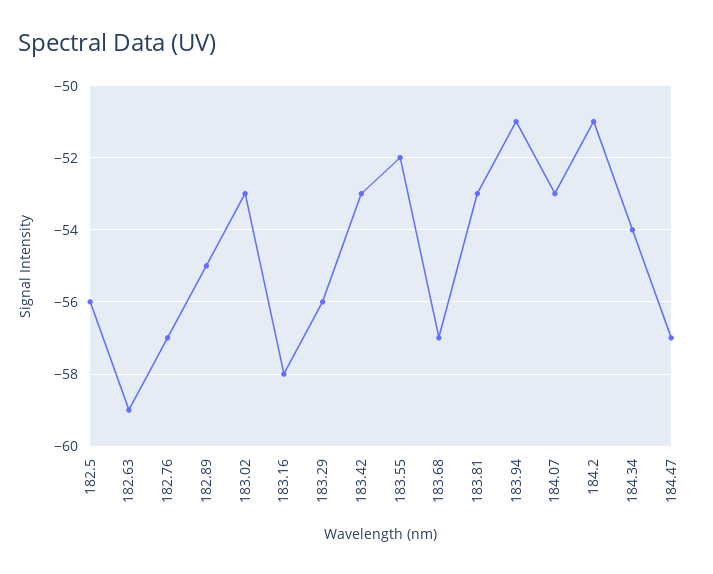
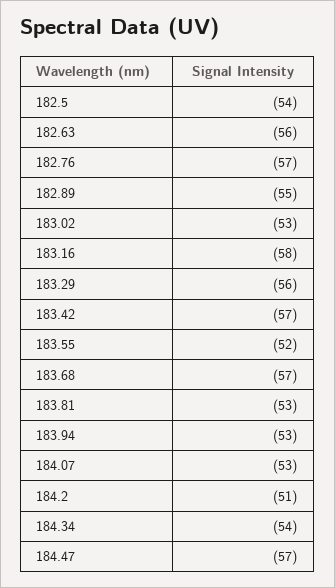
  {
-   "182.5": -56,
+   "182.5": -54,
-   "182.63": -59,
+   "182.63": -56,
    "182.76": -57,
    "182.89": -55,
    "183.02": -53,
    "183.16": -58,
    "183.29": -56,
-   "183.42": -53,
+   "183.42": -57,
    "183.55": -52,
    "183.68": -57,
    "183.81": -53,
-   "183.94": -51,
+   "183.94": -53,
    "184.07": -53,
    "184.2": -51,
    "184.34": -54,
    "184.47": -57
  }

